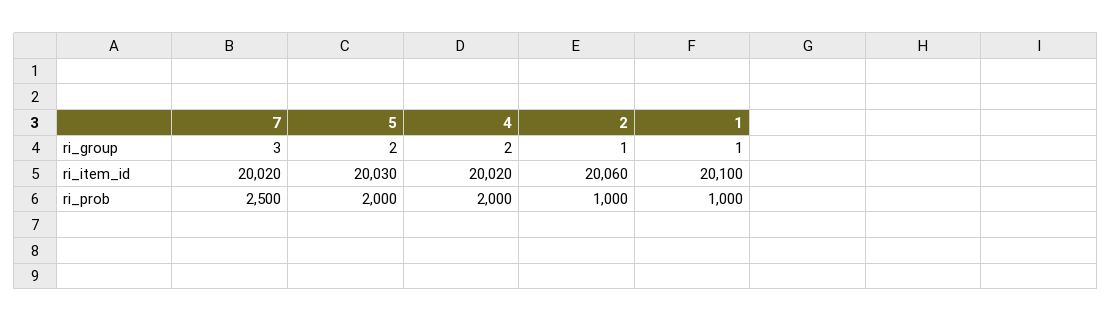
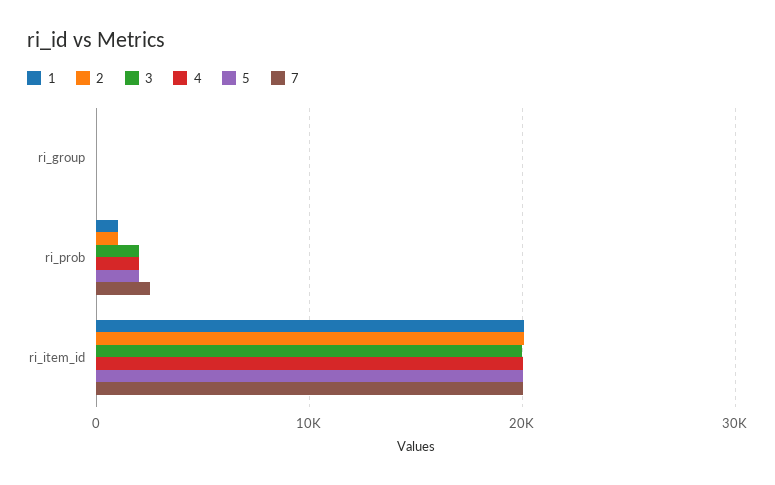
  {
    "7": {
      "ri_group": 3,
      "ri_item_id": 20020,
      "ri_prob": 2500
    },
    "5": {
      "ri_group": 2,
      "ri_item_id": 20030,
      "ri_prob": 2000
    },
    "4": {
      "ri_group": 2,
      "ri_item_id": 20020,
      "ri_prob": 2000
    },
    "2": {
      "ri_group": 1,
      "ri_item_id": 20060,
      "ri_prob": 1000
    },
    "1": {
      "ri_group": 1,
      "ri_item_id": 20100,
      "ri_prob": 1000
-   }
+   },
+   "3": {
+     "ri_group": 0,
+     "ri_prob": 2000,
+     "ri_item_id": 20000
+   }
  }

